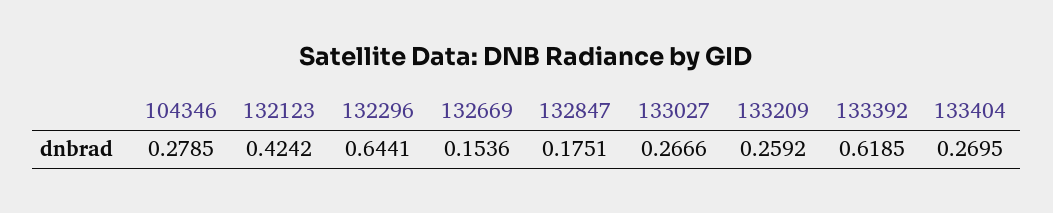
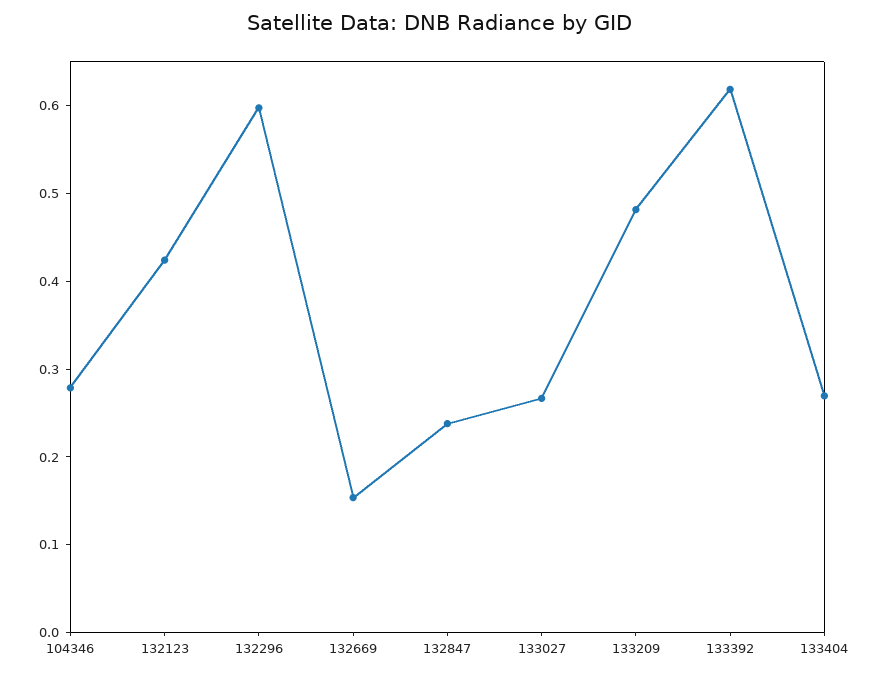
  {
    "104346": 0.2785,
    "132123": 0.4242,
-   "132296": 0.6441,
+   "132296": 0.6,
    "132669": 0.1536,
-   "132847": 0.1751,
+   "132847": 0.24,
    "133027": 0.2666,
-   "133209": 0.2592,
+   "133209": 0.48,
    "133392": 0.6185,
    "133404": 0.2695
  }

